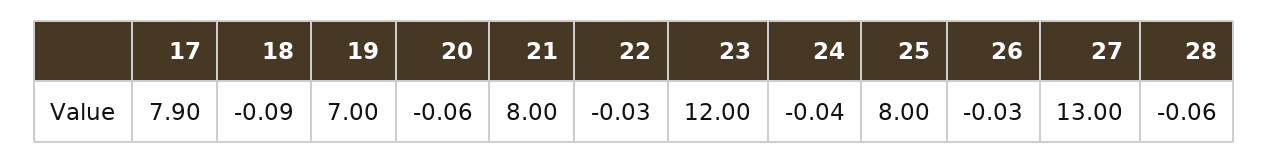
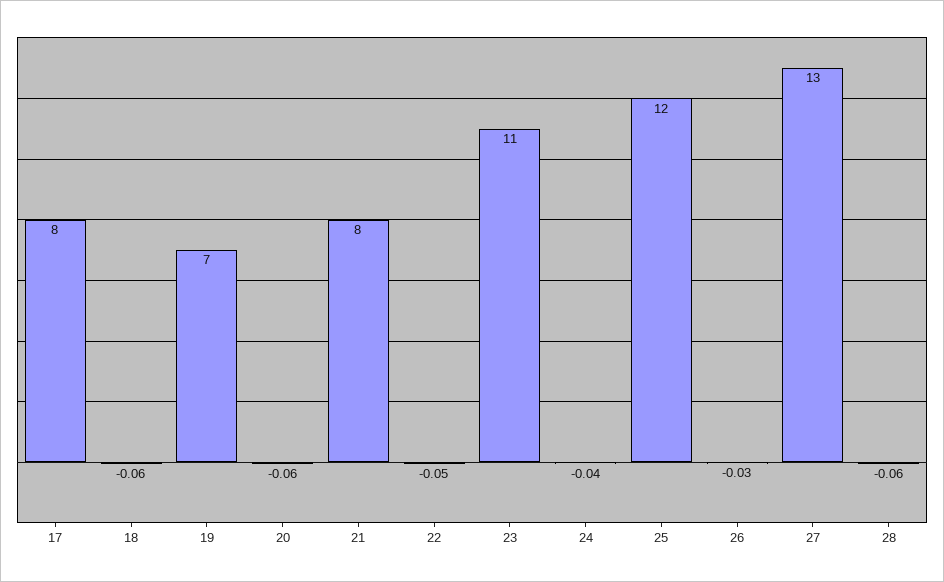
  {
-   "17": 7.9,
+   "17": 8,
-   "18": -0.09,
+   "18": -0.06,
    "19": 7,
    "20": -0.06,
    "21": 8,
-   "22": -0.03,
+   "22": -0.05,
-   "23": 12,
+   "23": 11,
    "24": -0.04,
-   "25": 8,
+   "25": 12,
    "26": -0.03,
    "27": 13,
    "28": -0.06
  }

